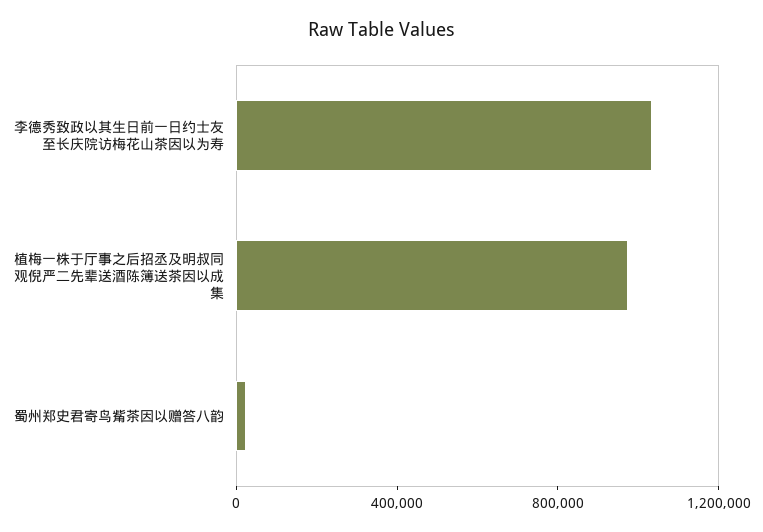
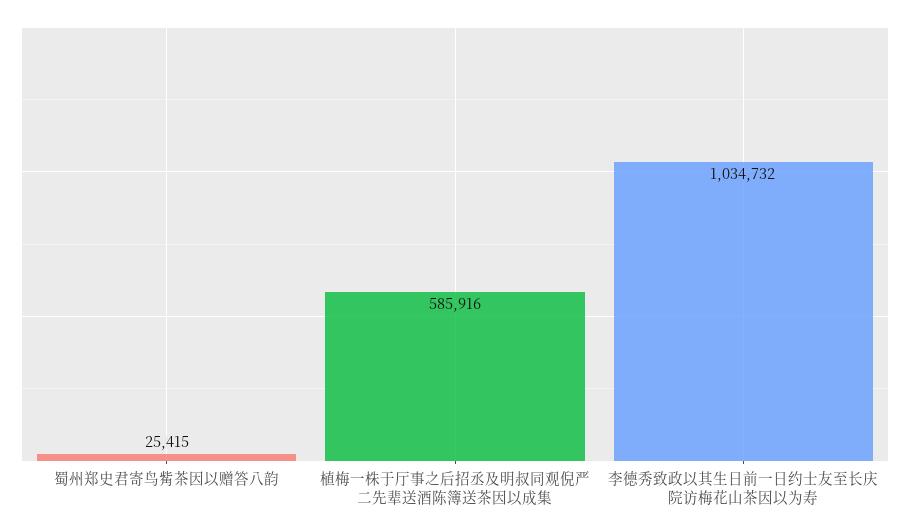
  {
    "李德秀致政以其生日前一日约士友至长庆院访梅花山茶因以为寿": 1034732,
-   "植梅一株于厅事之后招丞及明叔同观倪严二先辈送酒陈簿送茶因以成集": 1000000,
+   "植梅一株于厅事之后招丞及明叔同观倪严二先辈送酒陈簿送茶因以成集": 585916,
    "蜀州郑史君寄鸟觜茶因以赠答八韵": 25415
  }

